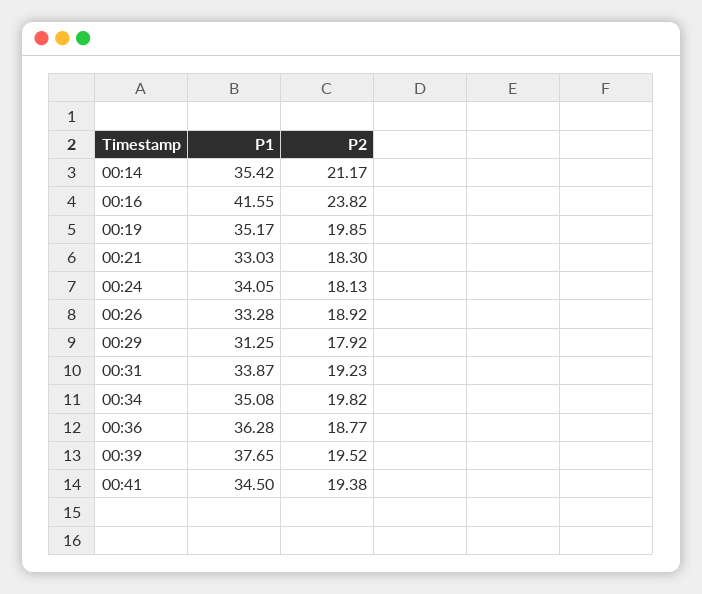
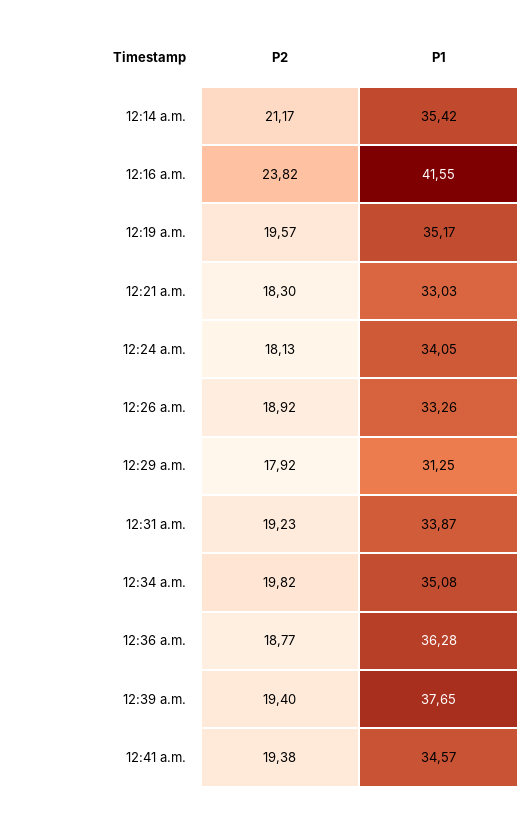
  {
    "P1": {
      "00:14": 35.42,
      "00:16": 41.55,
      "00:19": 35.17,
      "00:21": 33.03,
      "00:24": 34.05,
-     "00:26": 33.28,
+     "00:26": 33.26,
      "00:29": 31.25,
      "00:31": 33.87,
      "00:34": 35.08,
      "00:36": 36.28,
      "00:39": 37.65,
-     "00:41": 34.5
+     "00:41": 34.57
    },
    "P2": {
      "00:14": 21.17,
      "00:16": 23.82,
-     "00:19": 19.85,
+     "00:19": 19.57,
      "00:21": 18.3,
      "00:24": 18.13,
      "00:26": 18.92,
      "00:29": 17.92,
      "00:31": 19.23,
      "00:34": 19.82,
      "00:36": 18.77,
-     "00:39": 19.52,
+     "00:39": 19.4,
      "00:41": 19.38
    }
  }

